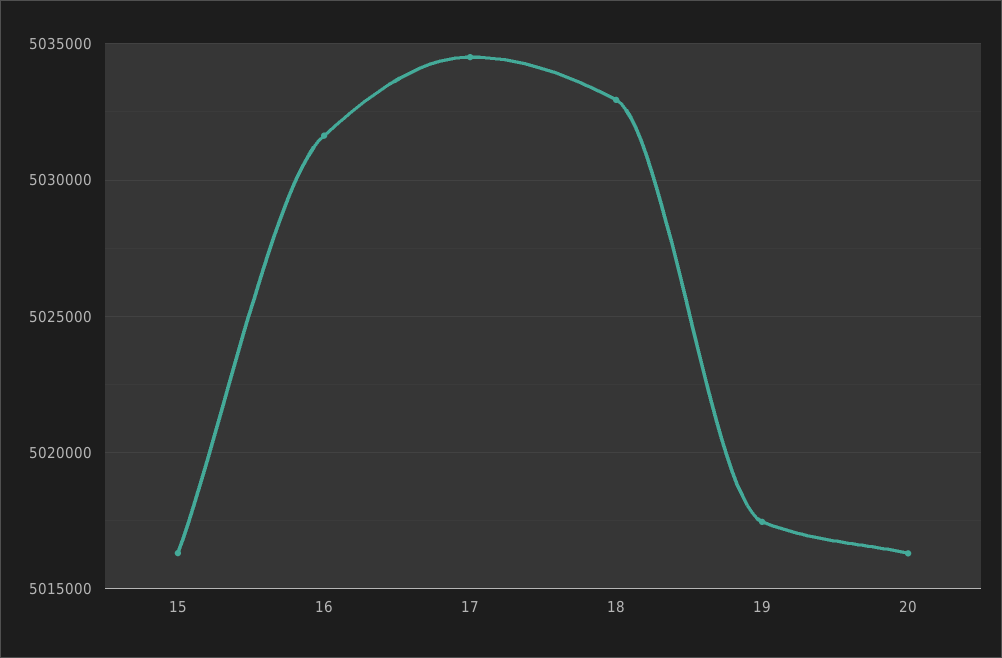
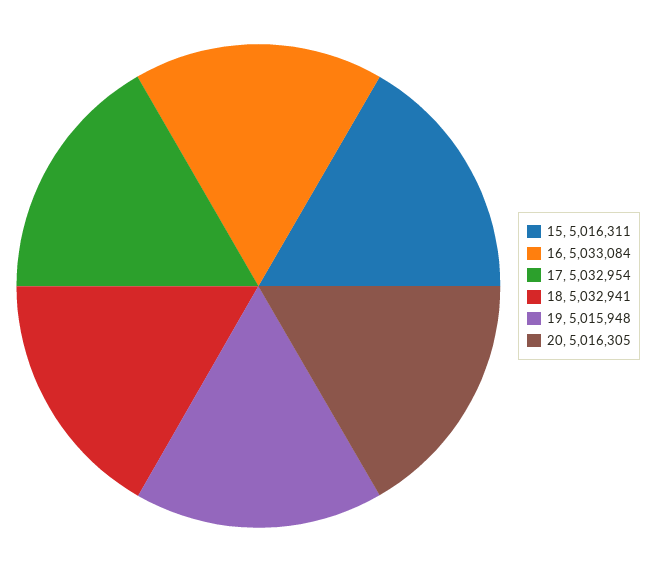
  {
    "15": 5016311,
-   "16": 5031500,
+   "16": 5033084,
-   "17": 5034500,
+   "17": 5032954,
    "18": 5032941,
-   "19": 5017500,
+   "19": 5015948,
    "20": 5016305
  }

